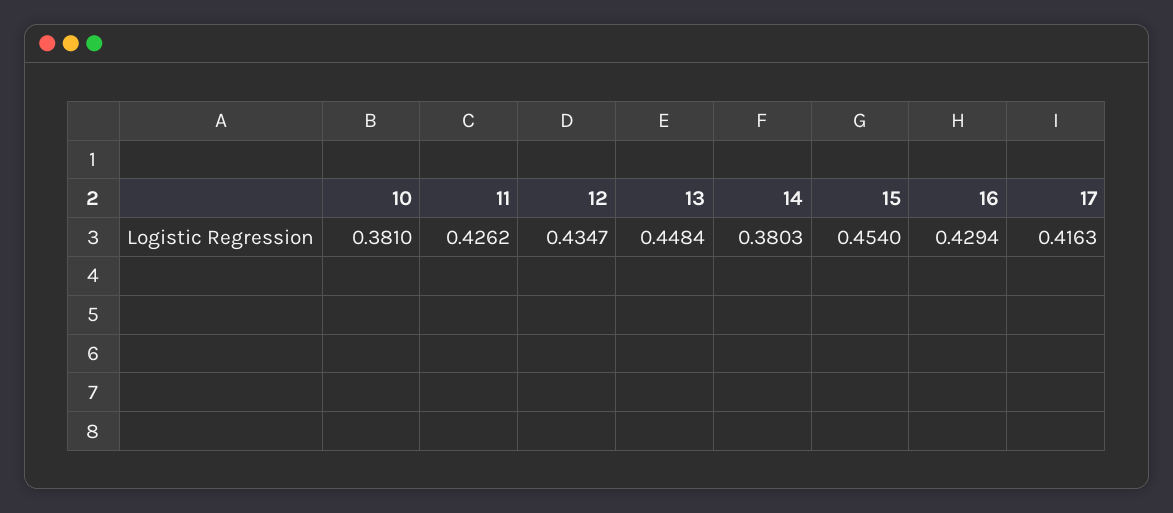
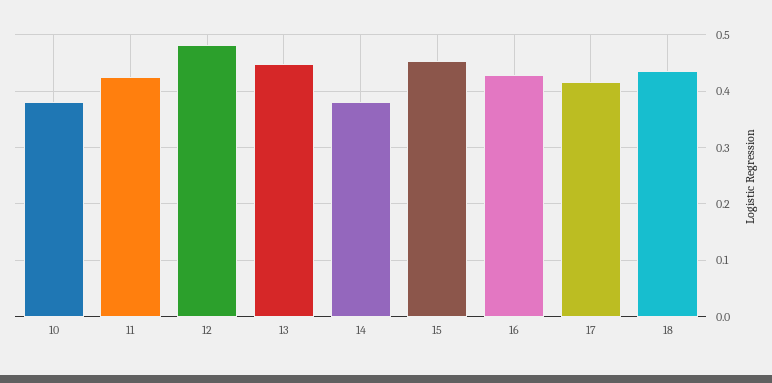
  {
    "10": 0.381,
    "11": 0.4262,
-   "12": 0.4347,
+   "12": 0.48,
    "13": 0.4484,
    "14": 0.3803,
    "15": 0.454,
    "16": 0.4294,
-   "17": 0.4163
+   "17": 0.4163,
+   "18": 0.44
  }

